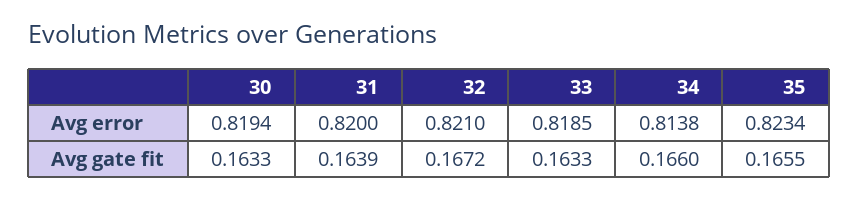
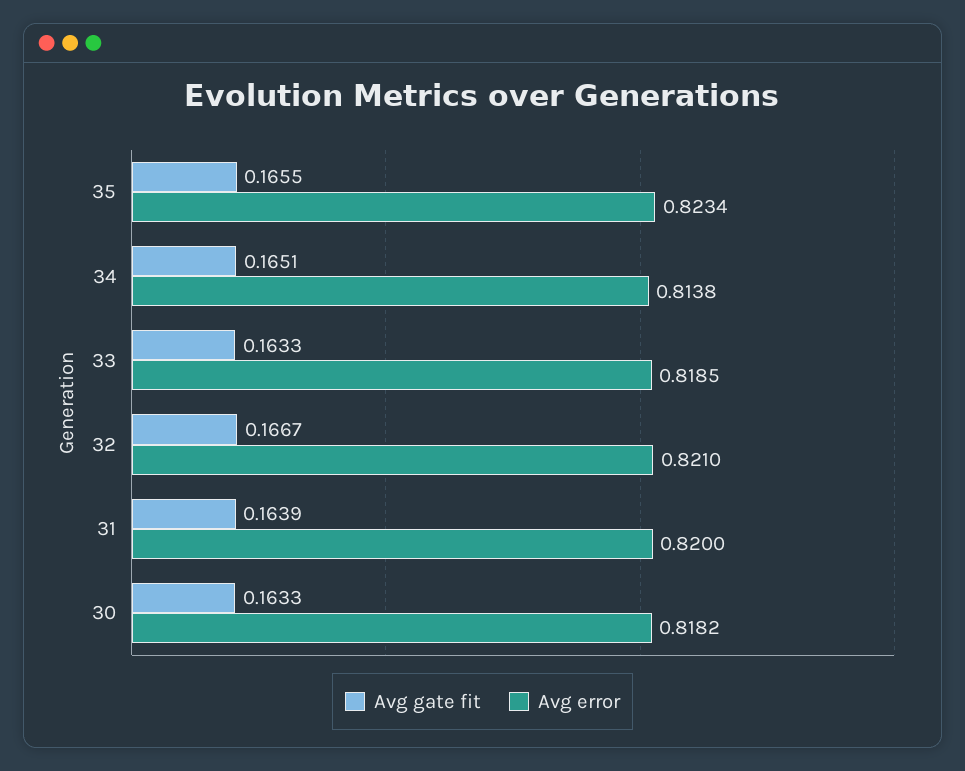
  {
    "Avg error": {
-     "30": 0.8194,
+     "30": 0.8182,
      "31": 0.82,
      "32": 0.821,
      "33": 0.8185,
      "34": 0.8138,
      "35": 0.8234
    },
    "Avg gate fit": {
      "30": 0.1633,
      "31": 0.1639,
-     "32": 0.1672,
+     "32": 0.1667,
      "33": 0.1633,
-     "34": 0.166,
+     "34": 0.1651,
      "35": 0.1655
    }
  }

